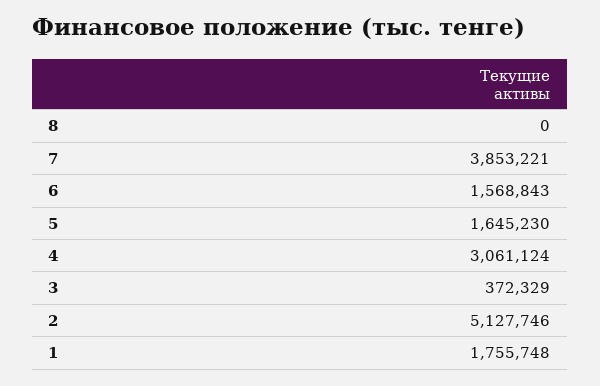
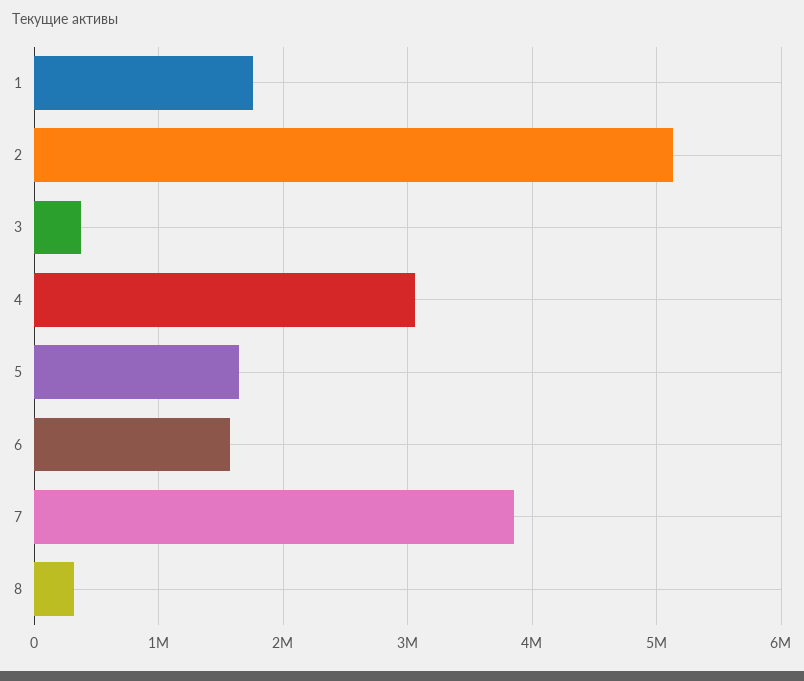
  {
-   "8": 0,
+   "8": 300000,
    "7": 3853221,
    "6": 1568843,
    "5": 1645230,
    "4": 3061124,
    "3": 372329,
    "2": 5127746,
    "1": 1755748
  }

